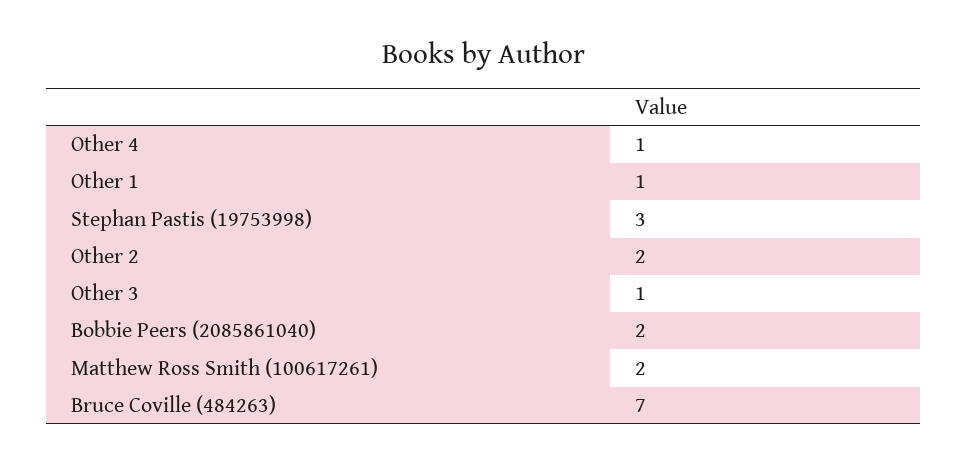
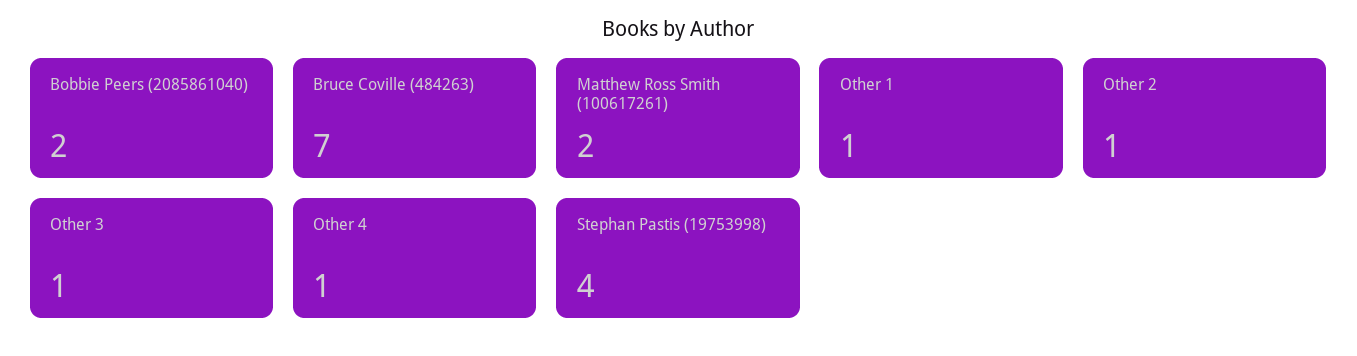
  {
    "Other 4": 1,
    "Other 1": 1,
-   "Stephan Pastis (19753998)": 3,
+   "Stephan Pastis (19753998)": 4,
-   "Other 2": 2,
+   "Other 2": 1,
    "Other 3": 1,
    "Bobbie Peers (2085861040)": 2,
    "Matthew Ross Smith (100617261)": 2,
    "Bruce Coville (484263)": 7
  }

